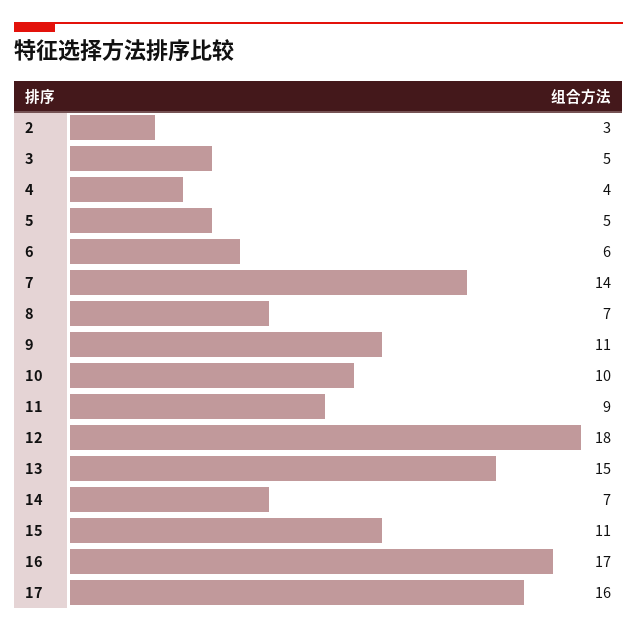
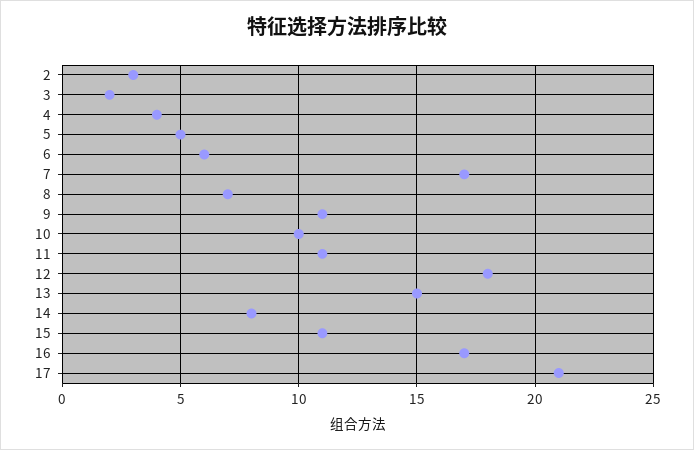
  {
    "2": 3,
-   "3": 5,
+   "3": 2,
    "4": 4,
    "5": 5,
    "6": 6,
-   "7": 14,
+   "7": 17,
    "8": 7,
    "9": 11,
    "10": 10,
-   "11": 9,
+   "11": 11,
    "12": 18,
    "13": 15,
-   "14": 7,
+   "14": 8,
    "15": 11,
    "16": 17,
-   "17": 16
+   "17": 21
  }

